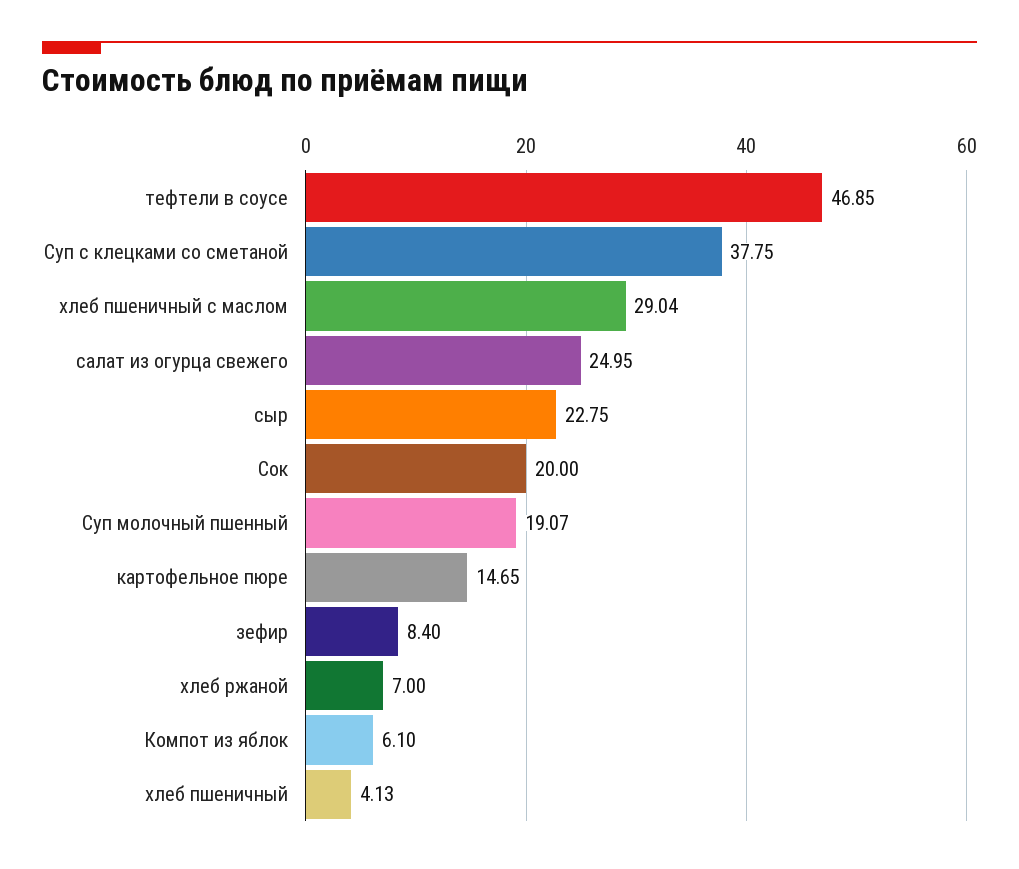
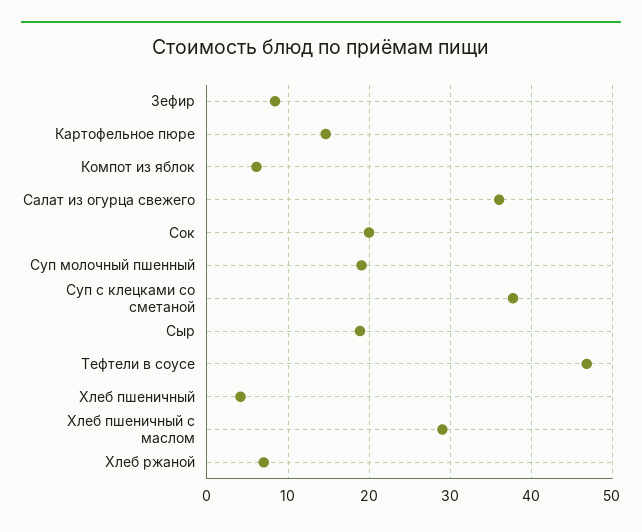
  {
    "тефтели в соусе": 46.85,
    "Суп с клецками со сметаной": 37.75,
    "хлеб пшеничный с маслом": 29.04,
-   "салат из огурца свежего": 24.95,
+   "салат из огурца свежего": 36,
-   "сыр": 22.75,
+   "сыр": 19,
    "Сок": 20,
    "Суп молочный пшенный": 19.07,
    "картофельное пюре": 14.65,
    "зефир": 8.4,
    "хлеб ржаной": 7,
    "Компот из яблок": 6.1,
    "хлеб пшеничный": 4.13
  }

